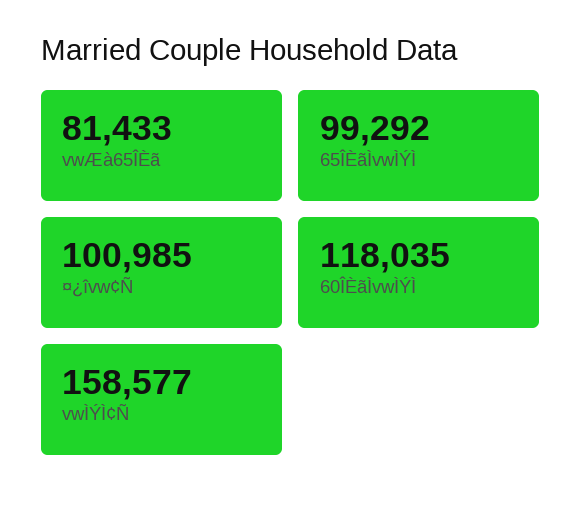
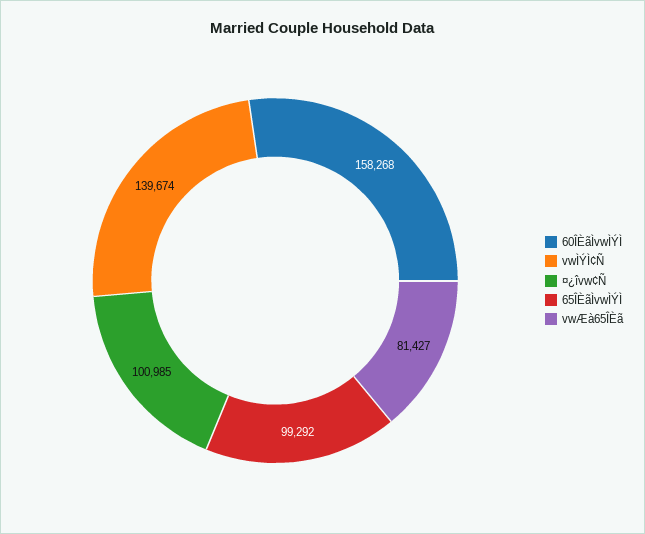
  {
-   "vwÆà65ÎÈã": 81433,
+   "vwÆà65ÎÈã": 81427,
    "65ÎÈãÌvwÌÝÌ": 99292,
    "¤¿îvw¢Ñ": 100985,
-   "60ÎÈãÌvwÌÝÌ": 118035,
+   "60ÎÈãÌvwÌÝÌ": 158268,
-   "vwÌÝÌ¢Ñ": 158577
+   "vwÌÝÌ¢Ñ": 139674
  }

